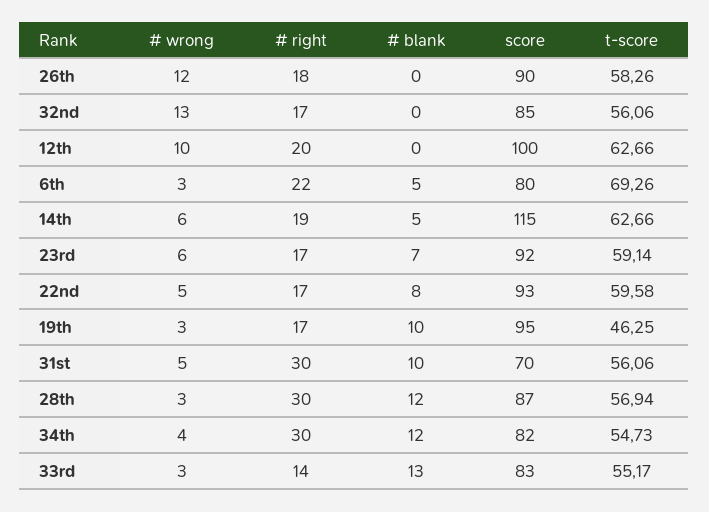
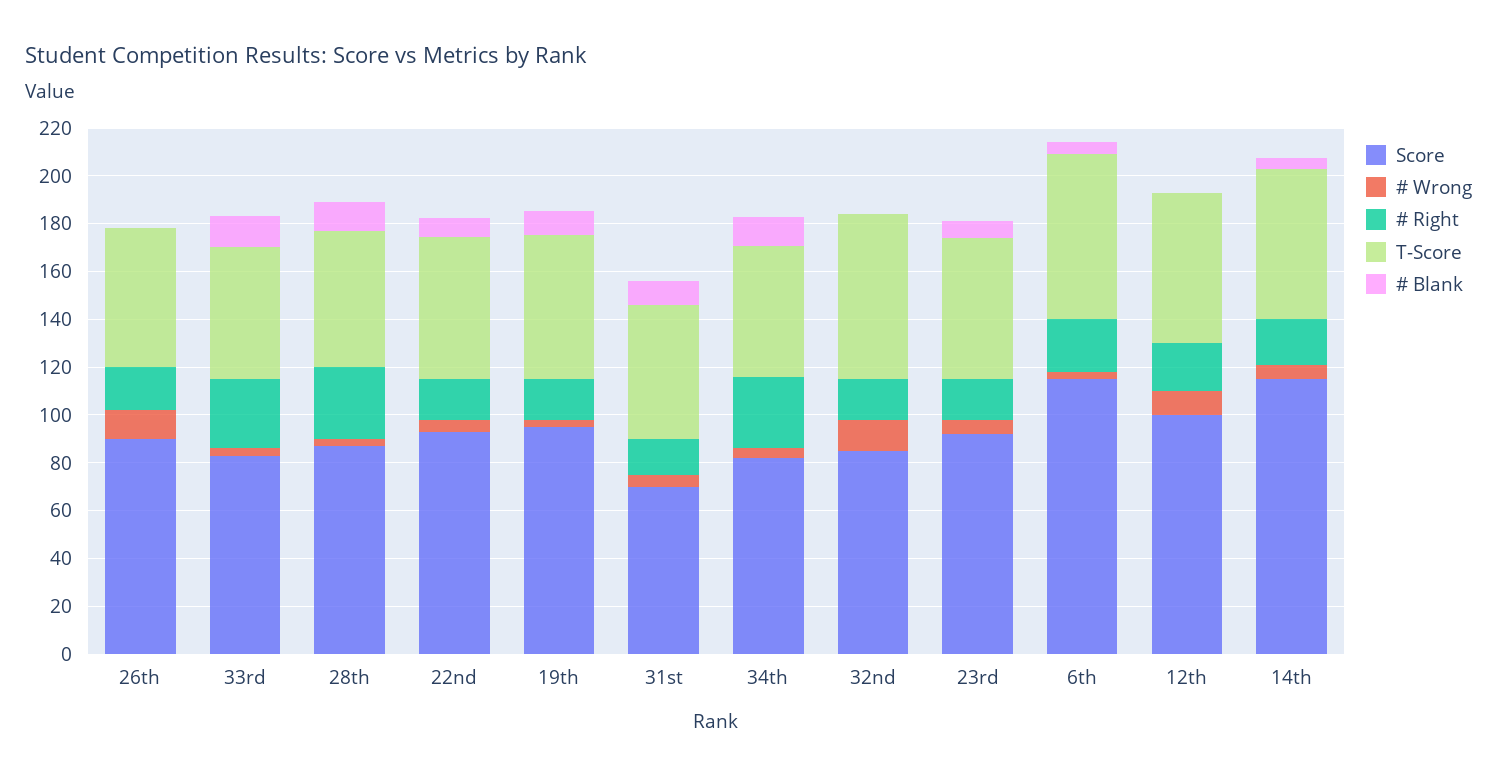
  {
    "# wrong": {
      "26th": 12,
      "32nd": 13,
      "12th": 10,
      "6th": 3,
      "14th": 6,
      "23rd": 6,
      "22nd": 5,
      "19th": 3,
      "31st": 5,
      "28th": 3,
      "34th": 4,
      "33rd": 3
    },
    "# right": {
      "26th": 18,
      "32nd": 17,
      "12th": 20,
      "6th": 22,
      "14th": 19,
      "23rd": 17,
      "22nd": 17,
      "19th": 17,
-     "31st": 30,
+     "31st": 15,
      "28th": 30,
      "34th": 30,
-     "33rd": 14
+     "33rd": 30
    },
    "# blank": {
      "26th": 0,
      "32nd": 0,
      "12th": 0,
      "6th": 5,
      "14th": 5,
      "23rd": 7,
      "22nd": 8,
      "19th": 10,
      "31st": 10,
      "28th": 12,
      "34th": 12,
      "33rd": 13
    },
    "score": {
      "26th": 90,
      "32nd": 85,
      "12th": 100,
-     "6th": 80,
+     "6th": 115,
      "14th": 115,
      "23rd": 92,
      "22nd": 93,
      "19th": 95,
      "31st": 70,
      "28th": 87,
      "34th": 82,
      "33rd": 83
    },
    "t-score": {
      "26th": 58.26,
-     "32nd": 56.06,
+     "32nd": 70,
      "12th": 62.66,
      "6th": 69.26,
      "14th": 62.66,
      "23rd": 59.14,
      "22nd": 59.58,
-     "19th": 46.25,
+     "19th": 60,
      "31st": 56.06,
      "28th": 56.94,
      "34th": 54.73,
      "33rd": 55.17
    }
  }

